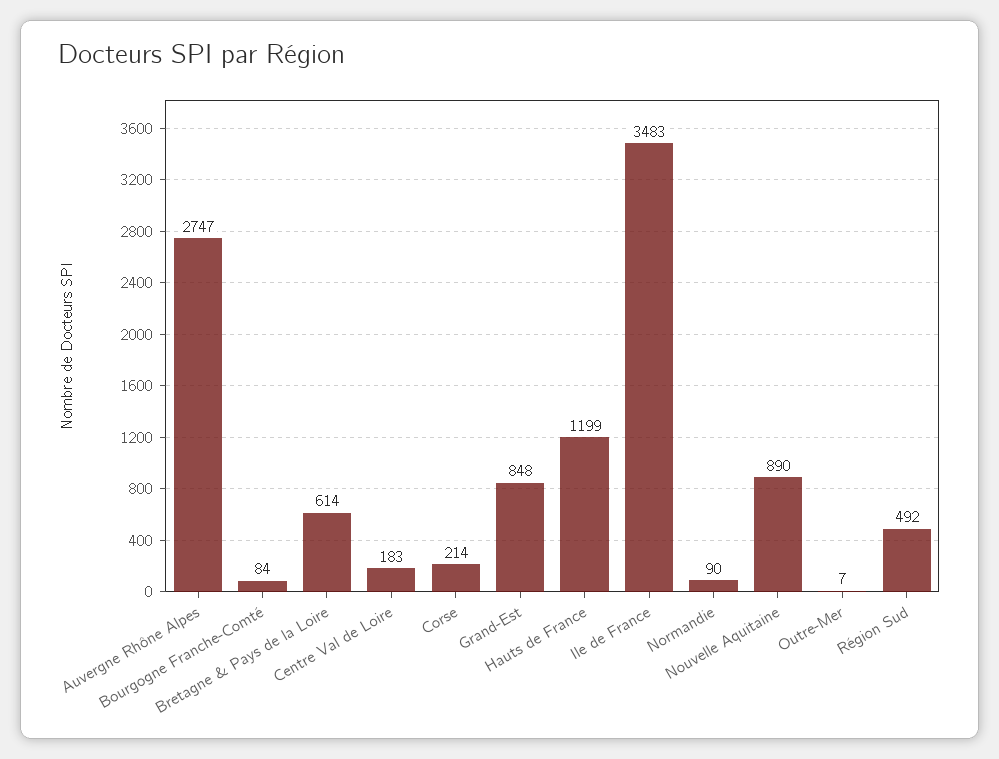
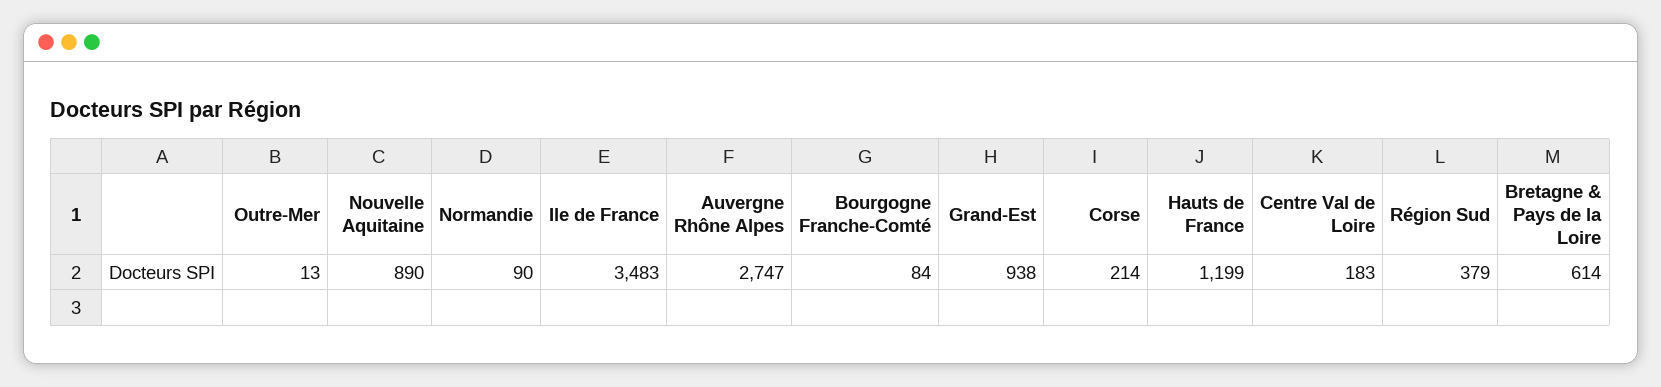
  {
    "Auvergne Rhône Alpes": 2747,
    "Bourgogne Franche-Comté": 84,
    "Bretagne & Pays de la Loire": 614,
    "Centre Val de Loire": 183,
    "Corse": 214,
-   "Grand-Est": 848,
+   "Grand-Est": 938,
    "Hauts de France": 1199,
    "Ile de France": 3483,
    "Normandie": 90,
    "Nouvelle Aquitaine": 890,
-   "Outre-Mer": 7,
+   "Outre-Mer": 13,
-   "Région Sud": 492
+   "Région Sud": 379
  }

